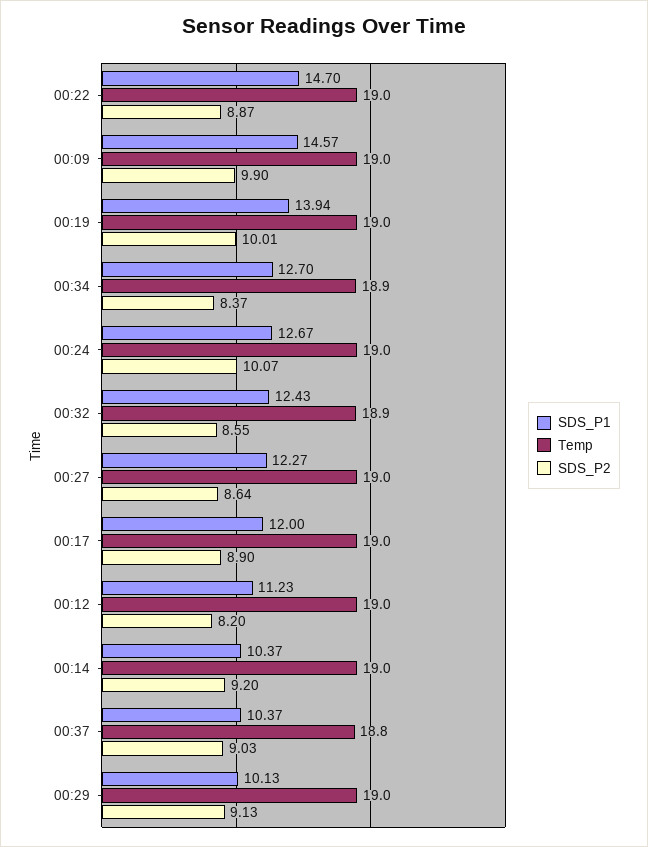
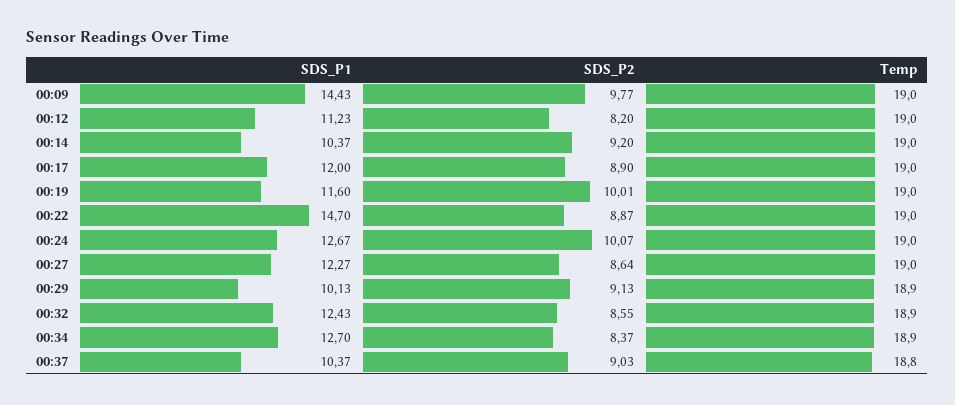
  {
    "SDS_P1": {
      "00:22": 14.7,
-     "00:09": 14.57,
+     "00:09": 14.43,
-     "00:19": 13.94,
+     "00:19": 11.6,
      "00:34": 12.7,
      "00:24": 12.67,
      "00:32": 12.43,
      "00:27": 12.27,
      "00:17": 12,
      "00:12": 11.23,
      "00:14": 10.37,
      "00:37": 10.37,
      "00:29": 10.13
    },
    "Temp": {
      "00:22": 19,
      "00:09": 19,
      "00:19": 19,
      "00:34": 18.9,
      "00:24": 19,
      "00:32": 18.9,
      "00:27": 19,
      "00:17": 19,
      "00:12": 19,
      "00:14": 19,
      "00:37": 18.8,
-     "00:29": 19
+     "00:29": 18.9
    },
    "SDS_P2": {
      "00:22": 8.87,
-     "00:09": 9.9,
+     "00:09": 9.77,
      "00:19": 10.01,
      "00:34": 8.37,
      "00:24": 10.07,
      "00:32": 8.55,
      "00:27": 8.64,
      "00:17": 8.9,
      "00:12": 8.2,
      "00:14": 9.2,
      "00:37": 9.03,
      "00:29": 9.13
    }
  }

